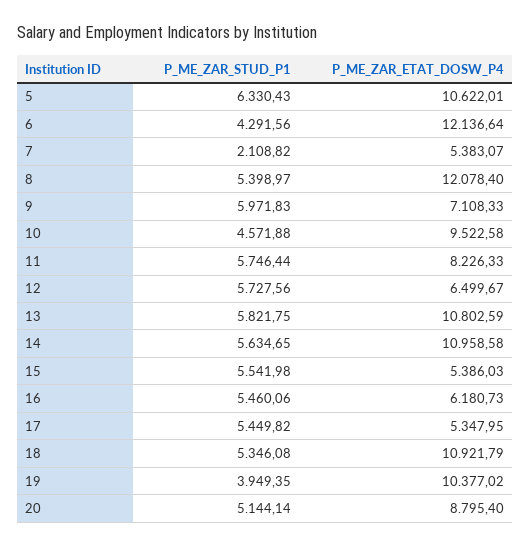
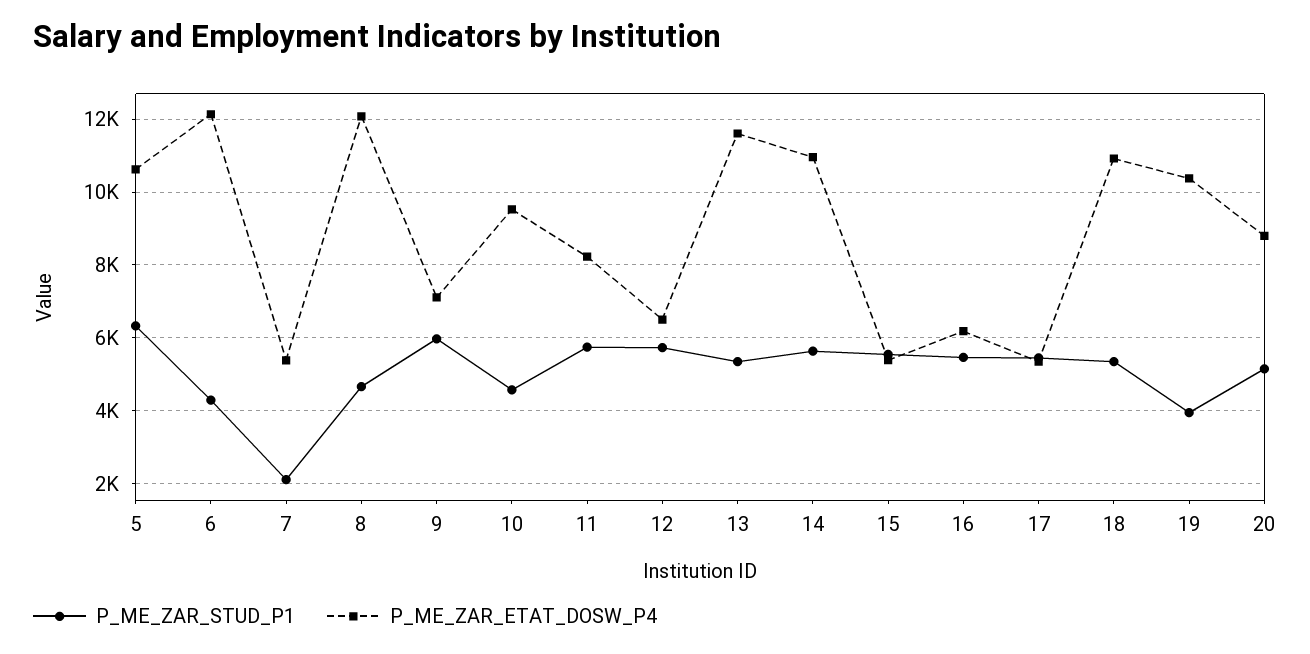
  {
    "P_ME_ZAR_STUD_P1": {
      "5": 6330.43,
      "6": 4291.56,
      "7": 2108.82,
-     "8": 5398.97,
+     "8": 4600,
      "9": 5971.83,
      "10": 4571.88,
      "11": 5746.44,
      "12": 5727.56,
-     "13": 5821.75,
+     "13": 5400,
      "14": 5634.65,
      "15": 5541.98,
      "16": 5460.06,
      "17": 5449.82,
      "18": 5346.08,
      "19": 3949.35,
      "20": 5144.14
    },
    "P_ME_ZAR_ETAT_DOSW_P4": {
      "5": 10622.01,
      "6": 12136.64,
      "7": 5383.07,
      "8": 12078.4,
      "9": 7108.33,
      "10": 9522.58,
      "11": 8226.33,
      "12": 6499.67,
-     "13": 10802.59,
+     "13": 11600,
      "14": 10958.58,
      "15": 5386.03,
      "16": 6180.73,
      "17": 5347.95,
      "18": 10921.79,
      "19": 10377.02,
      "20": 8795.4
    }
  }

